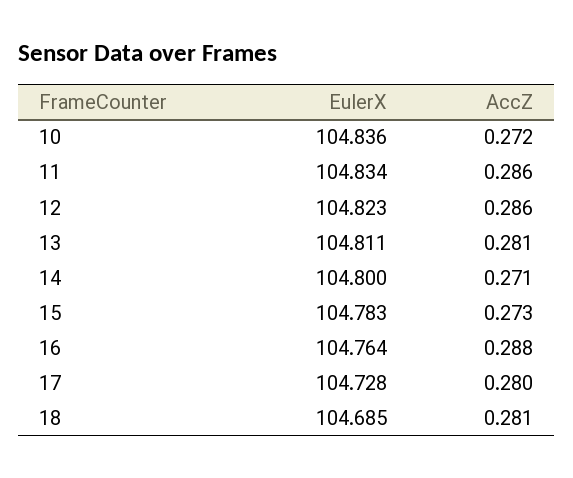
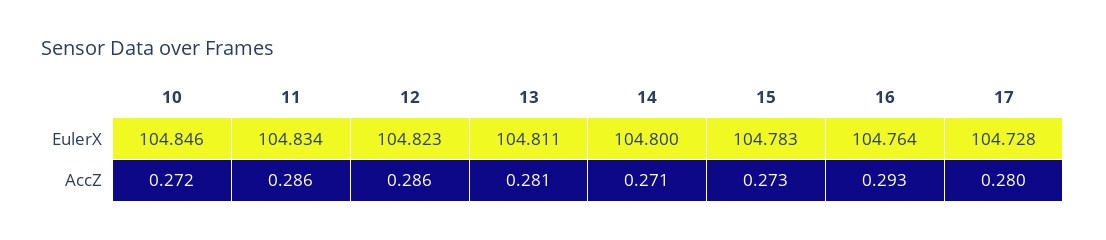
  {
    "EulerX": {
-     "10": 104.836,
+     "10": 104.846,
      "11": 104.834,
      "12": 104.823,
      "13": 104.811,
      "14": 104.8,
      "15": 104.783,
      "16": 104.764,
-     "17": 104.728,
+     "17": 104.728
-     "18": 104.685
    },
    "AccZ": {
      "10": 0.272,
      "11": 0.286,
      "12": 0.286,
      "13": 0.281,
      "14": 0.271,
      "15": 0.273,
-     "16": 0.288,
+     "16": 0.293,
-     "17": 0.28,
+     "17": 0.28
-     "18": 0.281
    }
  }

